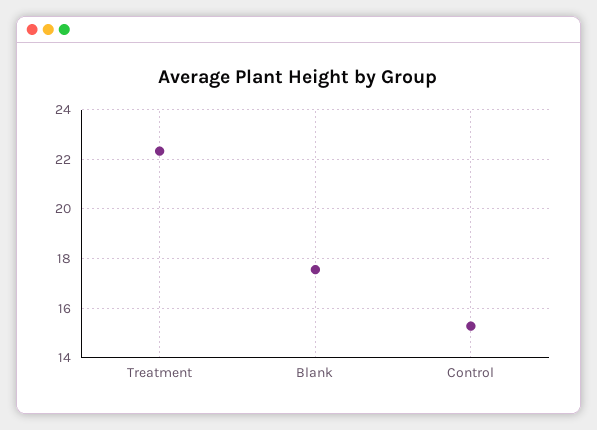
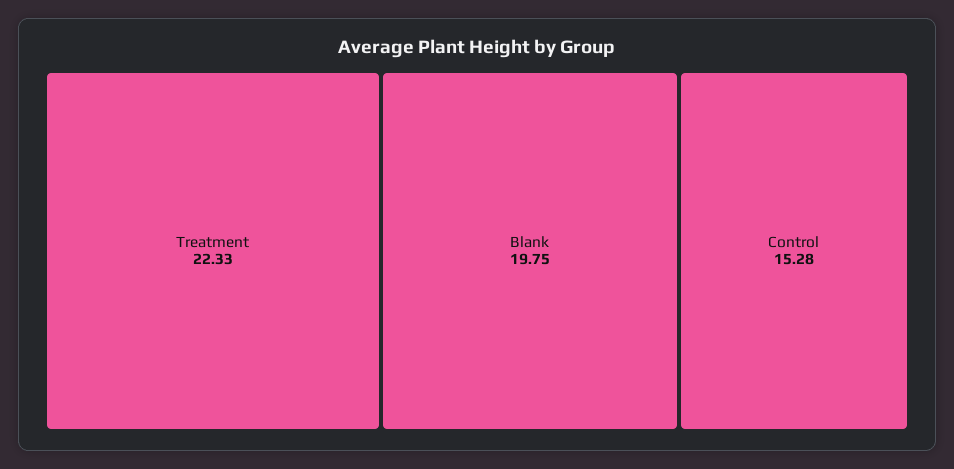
  {
    "Treatment": 22.33,
-   "Blank": 17.5,
+   "Blank": 19.75,
    "Control": 15.28
  }

